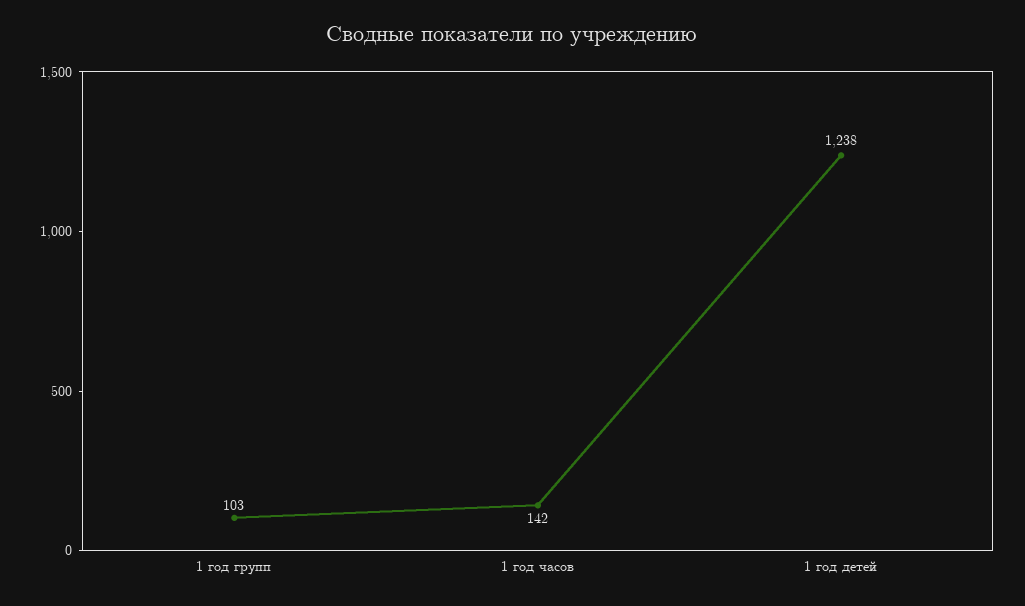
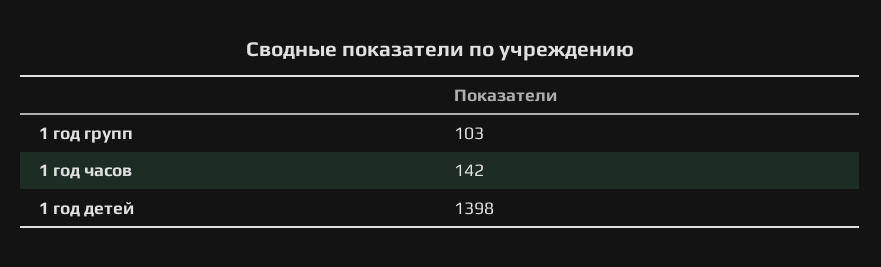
  {
    "1 год групп": 103,
    "1 год часов": 142,
-   "1 год детей": 1238
+   "1 год детей": 1398
  }

